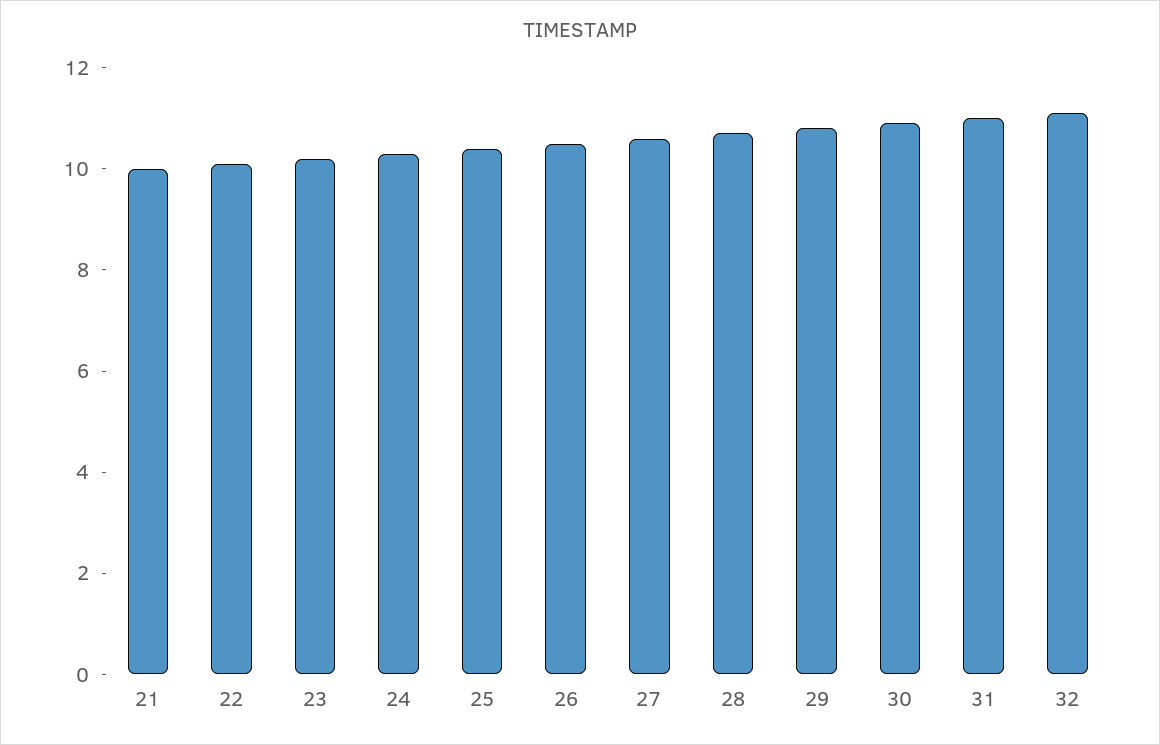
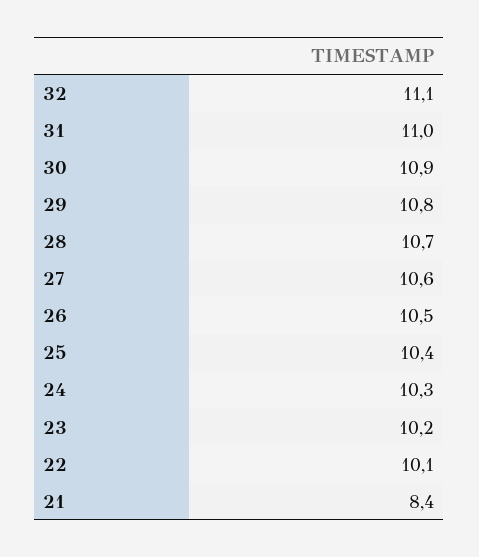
  {
-   "21": 10,
+   "21": 8.4,
    "22": 10.1,
    "23": 10.2,
    "24": 10.3,
    "25": 10.4,
    "26": 10.5,
    "27": 10.6,
    "28": 10.7,
    "29": 10.8,
    "30": 10.9,
    "31": 11,
    "32": 11.1
  }

